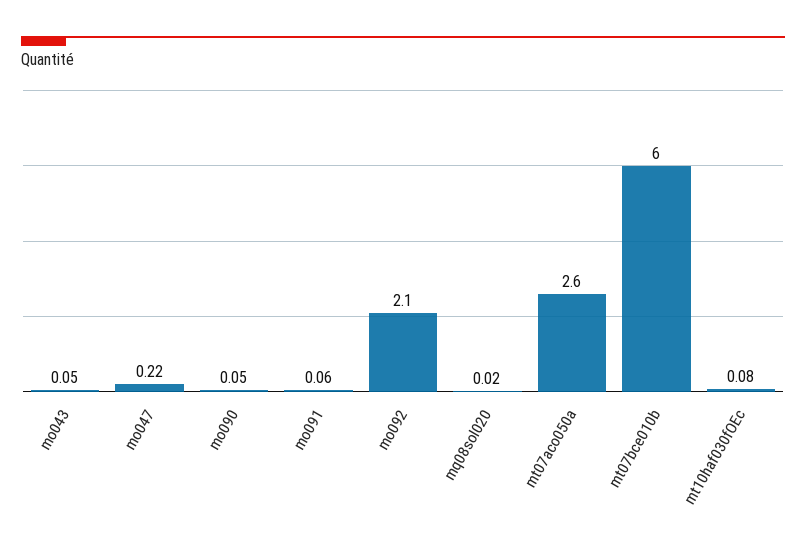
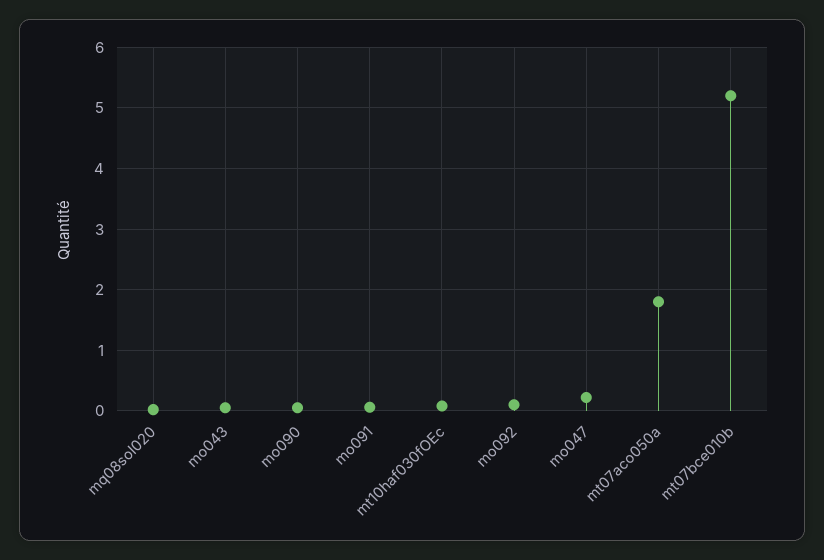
  {
    "mo043": 0.05,
    "mo047": 0.22,
    "mo090": 0.05,
    "mo091": 0.06,
-   "mo092": 2.1,
+   "mo092": 0.1,
    "mq08sol020": 0.02,
-   "mt07aco050a": 2.6,
+   "mt07aco050a": 1.8,
-   "mt07bce010b": 6,
+   "mt07bce010b": 5.2,
    "mt10haf030fOEc": 0.08
  }

